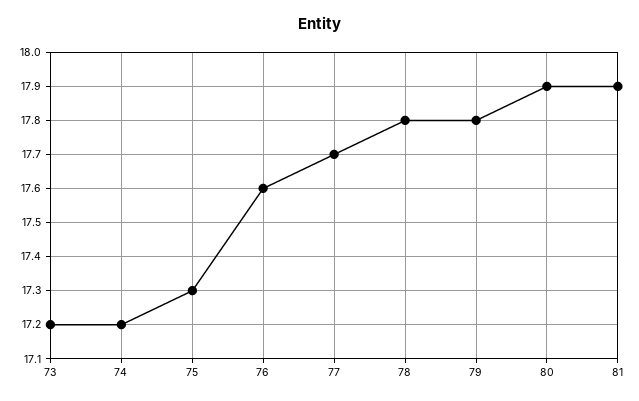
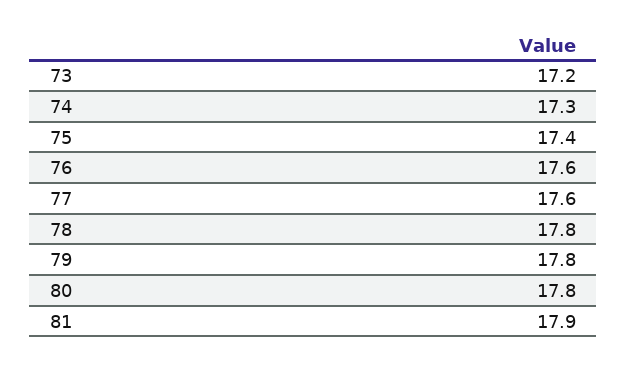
  {
    "73": 17.2,
-   "74": 17.2,
+   "74": 17.3,
-   "75": 17.3,
+   "75": 17.4,
    "76": 17.6,
-   "77": 17.7,
+   "77": 17.6,
    "78": 17.8,
    "79": 17.8,
-   "80": 17.9,
+   "80": 17.8,
    "81": 17.9
  }

